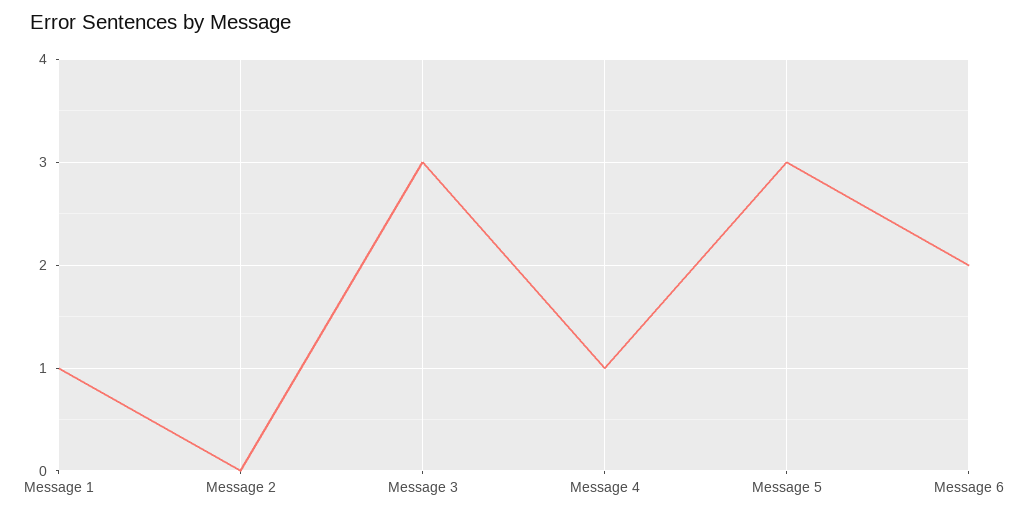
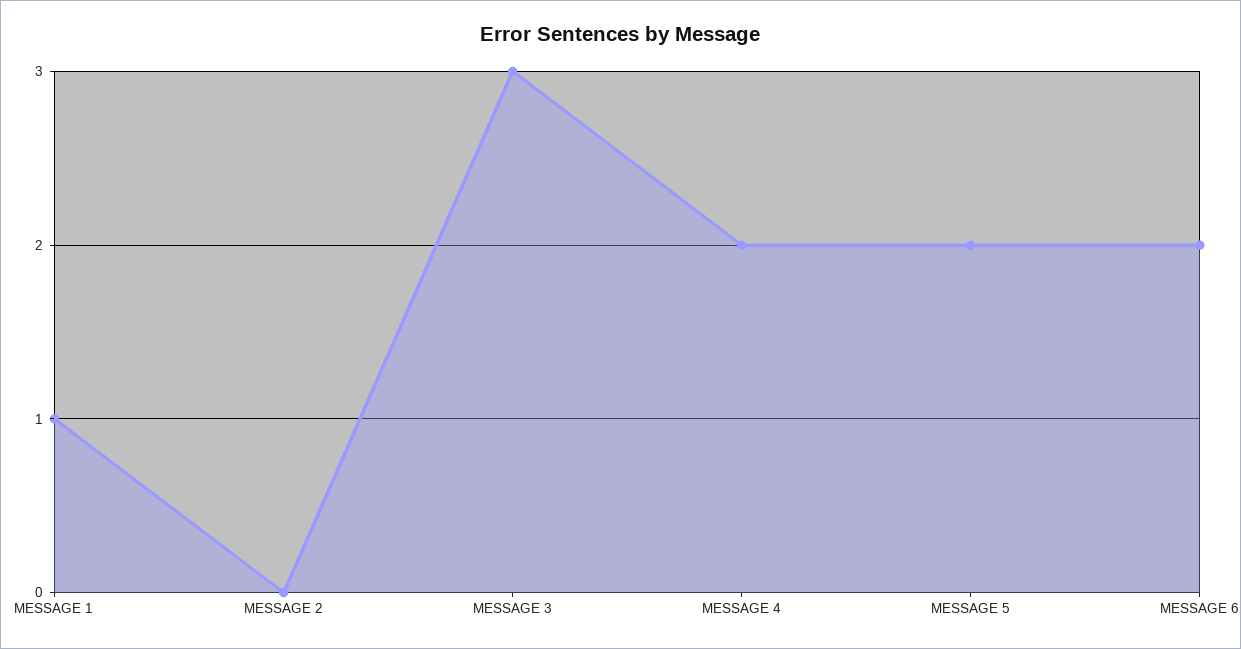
  {
    "Message 1": 1,
    "Message 2": 0,
    "Message 3": 3,
-   "Message 4": 1,
+   "Message 4": 2,
-   "Message 5": 3,
+   "Message 5": 2,
    "Message 6": 2
  }

